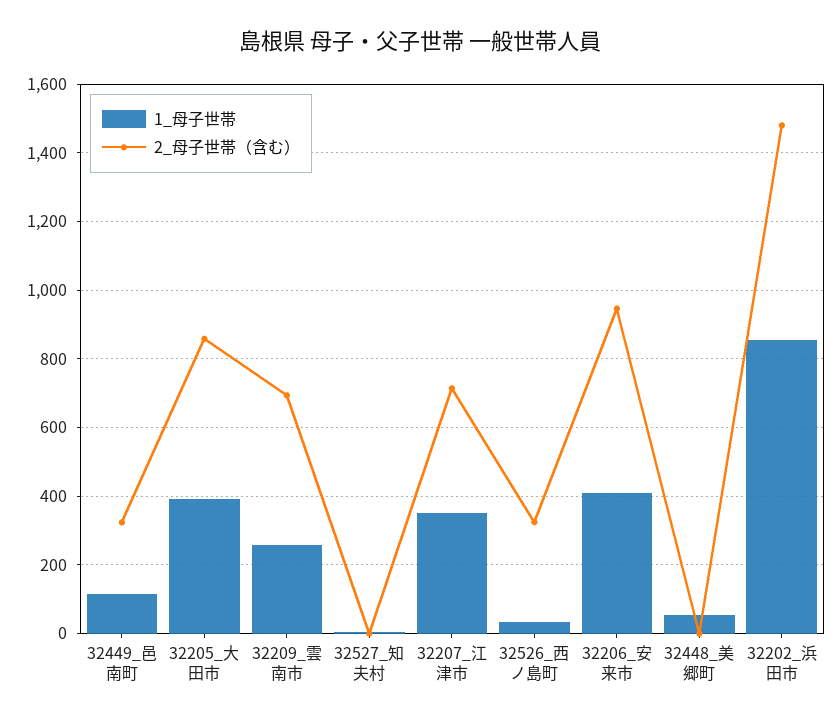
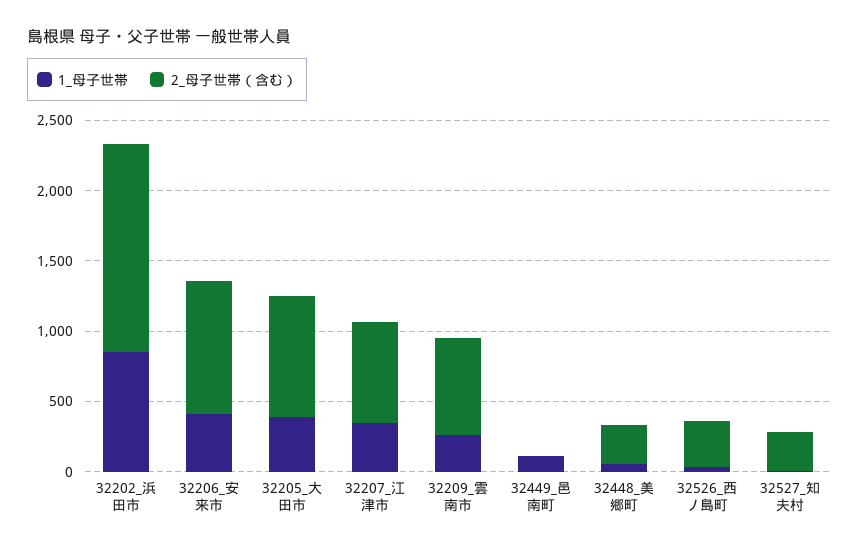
  {
    "1_母子世帯": {
      "32449_邑南町": 120,
      "32205_大田市": 400,
      "32209_雲南市": 260,
      "32527_知夫村": 0,
      "32207_江津市": 360,
      "32526_西ノ島町": 40,
      "32206_安来市": 400,
      "32448_美郷町": 60,
      "32202_浜田市": 860
    },
    "2_母子世帯（含む）": {
-     "32449_邑南町": 320,
+     "32449_邑南町": 0,
      "32205_大田市": 860,
      "32209_雲南市": 700,
-     "32527_知夫村": 0,
+     "32527_知夫村": 300,
      "32207_江津市": 720,
      "32526_西ノ島町": 320,
      "32206_安来市": 940,
-     "32448_美郷町": 0,
+     "32448_美郷町": 300,
      "32202_浜田市": 1480
    }
  }

